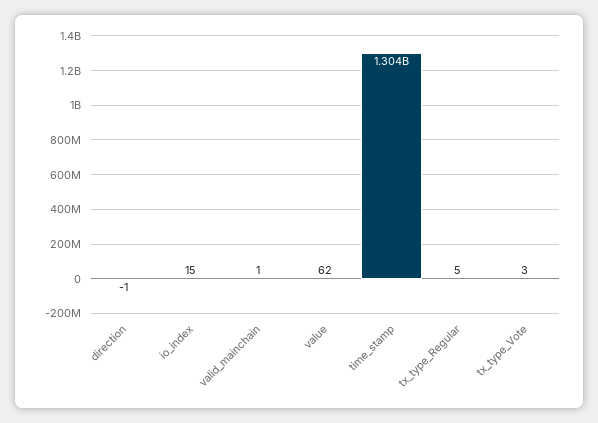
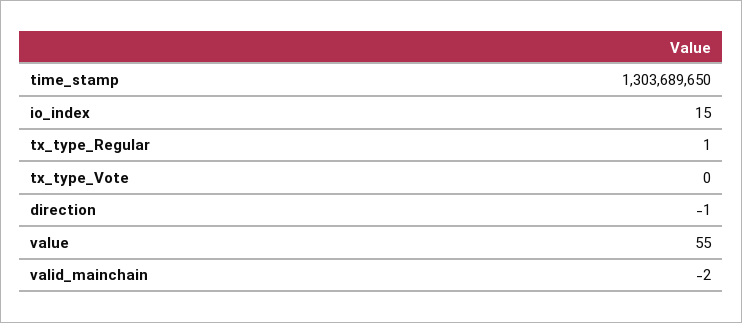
  {
    "direction": -1,
    "io_index": 15,
-   "valid_mainchain": 1,
+   "valid_mainchain": -2,
-   "value": 62,
+   "value": 55,
    "time_stamp": 1303689650,
-   "tx_type_Regular": 5,
+   "tx_type_Regular": 1,
-   "tx_type_Vote": 3
+   "tx_type_Vote": 0
  }

